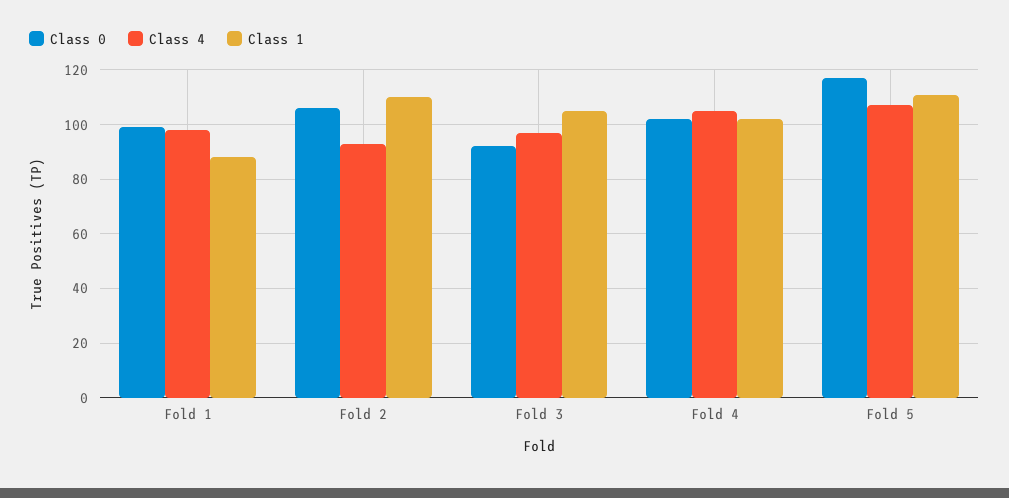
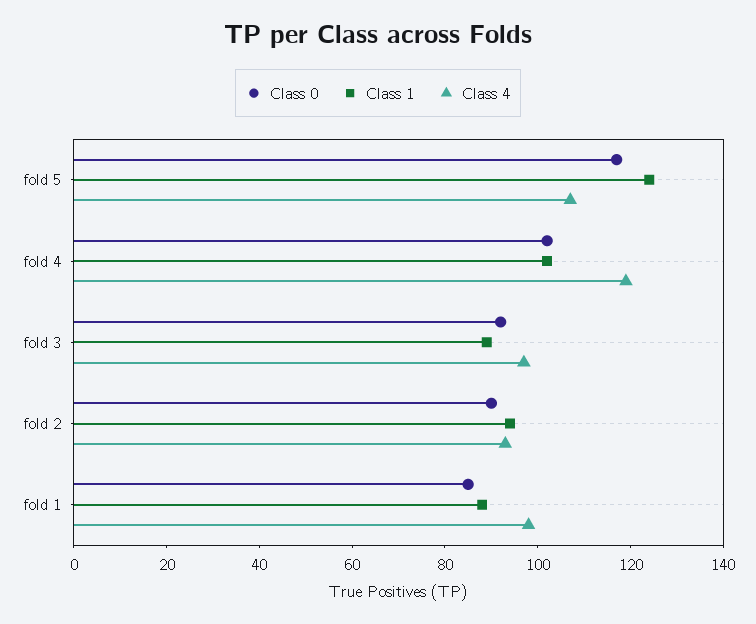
  {
    "Class 0": {
-     "Fold 1": 100,
+     "Fold 1": 85,
-     "Fold 2": 105,
+     "Fold 2": 90,
      "Fold 3": 90,
      "Fold 4": 100,
      "Fold 5": 115
    },
    "Class 4": {
      "Fold 1": 100,
      "Fold 2": 95,
      "Fold 3": 95,
-     "Fold 4": 105,
+     "Fold 4": 120,
      "Fold 5": 105
    },
    "Class 1": {
      "Fold 1": 90,
-     "Fold 2": 110,
+     "Fold 2": 95,
-     "Fold 3": 105,
+     "Fold 3": 90,
      "Fold 4": 100,
-     "Fold 5": 110
+     "Fold 5": 125
    }
  }

